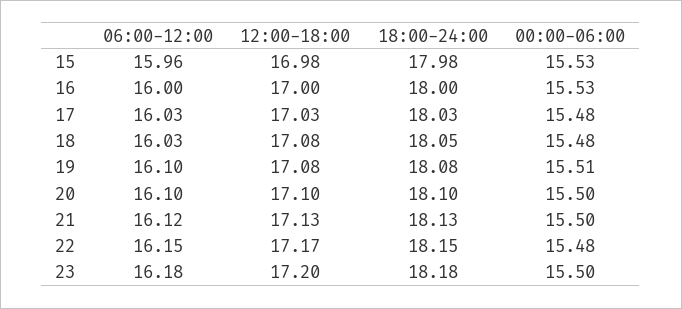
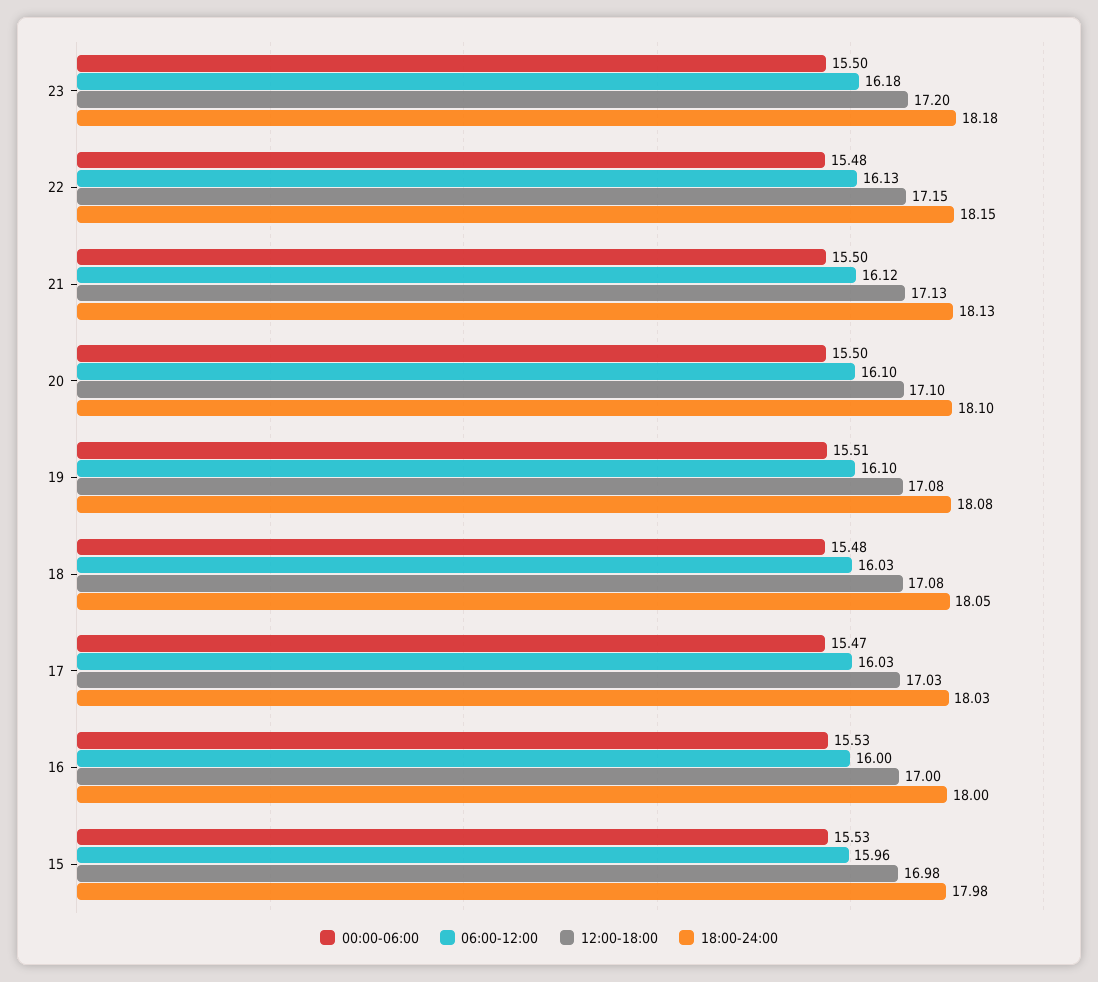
  {
    "06:00-12:00": {
      "15": 15.96,
      "16": 16,
      "17": 16.03,
      "18": 16.03,
      "19": 16.1,
      "20": 16.1,
      "21": 16.12,
-     "22": 16.15,
+     "22": 16.13,
      "23": 16.18
    },
    "12:00-18:00": {
      "15": 16.98,
      "16": 17,
      "17": 17.03,
      "18": 17.08,
      "19": 17.08,
      "20": 17.1,
      "21": 17.13,
-     "22": 17.17,
+     "22": 17.15,
      "23": 17.2
    },
    "18:00-24:00": {
      "15": 17.98,
      "16": 18,
      "17": 18.03,
      "18": 18.05,
      "19": 18.08,
      "20": 18.1,
      "21": 18.13,
      "22": 18.15,
      "23": 18.18
    },
    "00:00-06:00": {
      "15": 15.53,
      "16": 15.53,
-     "17": 15.48,
+     "17": 15.47,
      "18": 15.48,
      "19": 15.51,
      "20": 15.5,
      "21": 15.5,
      "22": 15.48,
      "23": 15.5
    }
  }

